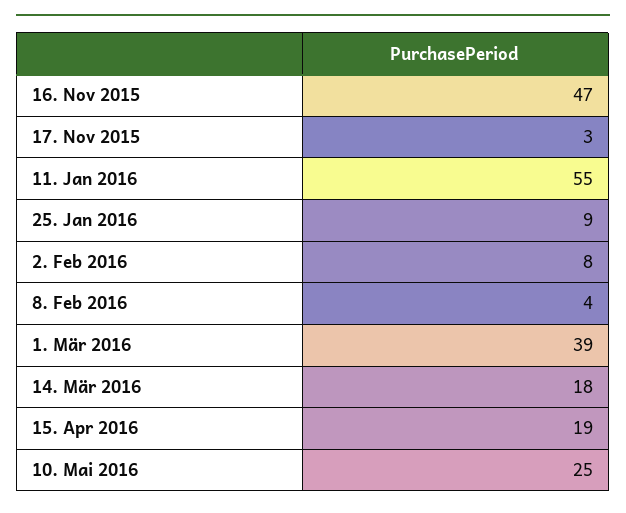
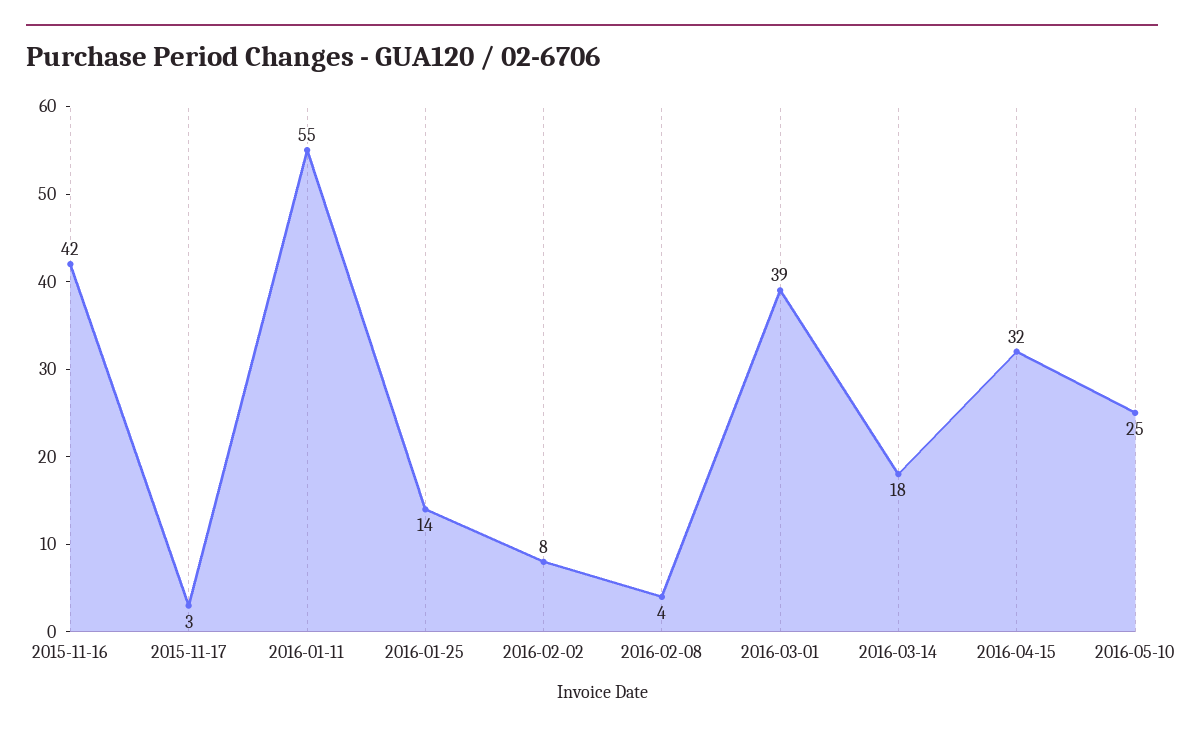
  {
-   "16. Nov 2015": 47,
+   "16. Nov 2015": 42,
    "17. Nov 2015": 3,
    "11. Jan 2016": 55,
-   "25. Jan 2016": 9,
+   "25. Jan 2016": 14,
    "2. Feb 2016": 8,
    "8. Feb 2016": 4,
    "1. Mär 2016": 39,
    "14. Mär 2016": 18,
-   "15. Apr 2016": 19,
+   "15. Apr 2016": 32,
    "10. Mai 2016": 25
  }

